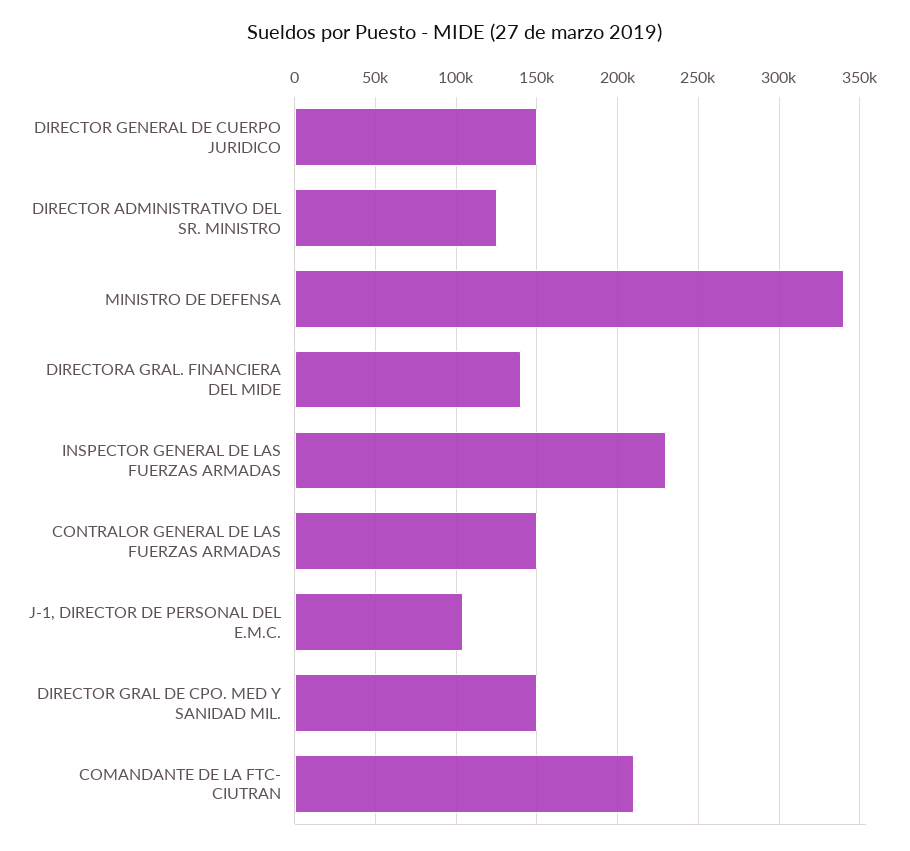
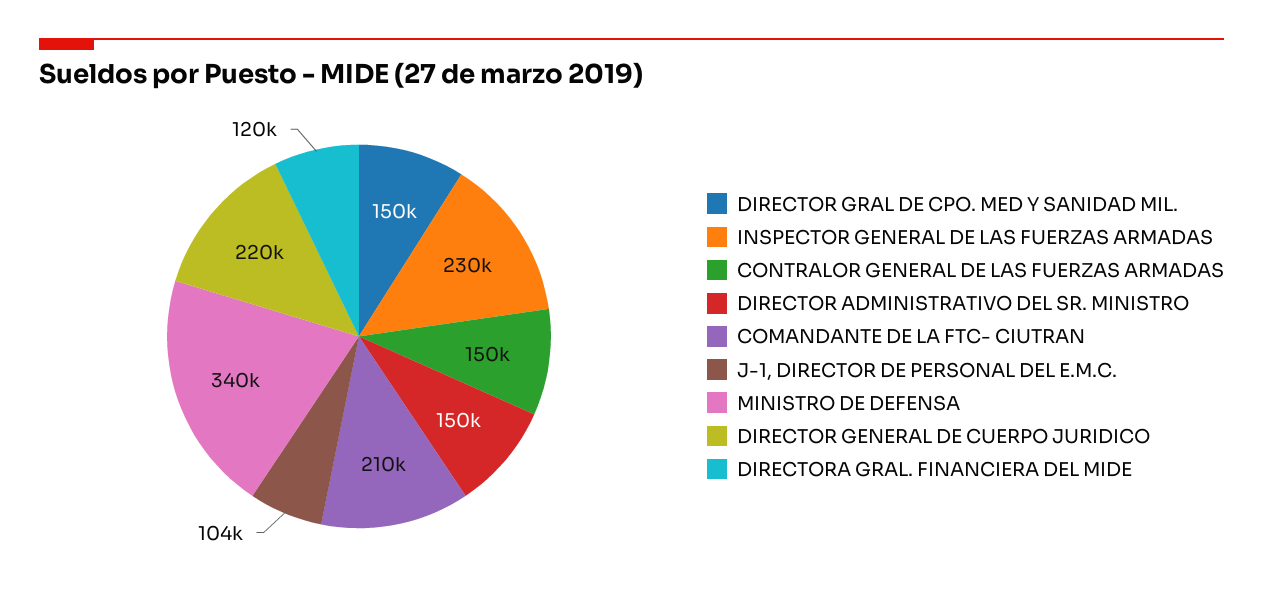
  {
-   "DIRECTOR GENERAL DE CUERPO JURIDICO": 150000,
+   "DIRECTOR GENERAL DE CUERPO JURIDICO": 220000,
-   "DIRECTOR ADMINISTRATIVO DEL SR. MINISTRO": 125000,
+   "DIRECTOR ADMINISTRATIVO DEL SR. MINISTRO": 150000,
    "MINISTRO DE DEFENSA": 340000,
-   "DIRECTORA GRAL. FINANCIERA DEL MIDE": 140000,
+   "DIRECTORA GRAL. FINANCIERA DEL MIDE": 120000,
    "INSPECTOR GENERAL DE LAS FUERZAS ARMADAS": 230000,
    "CONTRALOR GENERAL DE LAS FUERZAS ARMADAS": 150000,
    "J-1, DIRECTOR DE PERSONAL DEL E.M.C.": 104000,
    "DIRECTOR GRAL DE CPO. MED Y SANIDAD MIL.": 150000,
    "COMANDANTE DE LA FTC- CIUTRAN": 210000
  }

